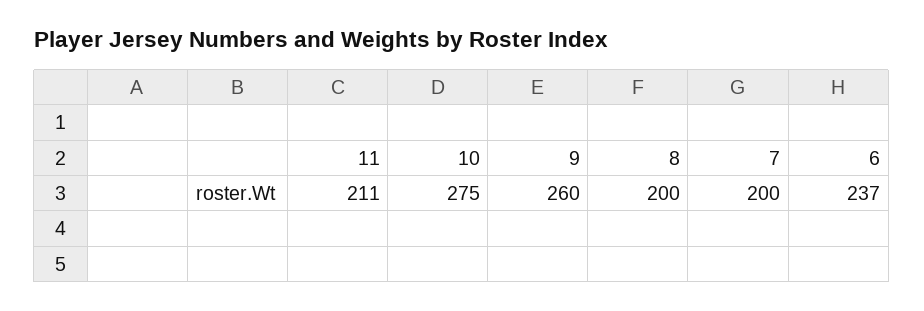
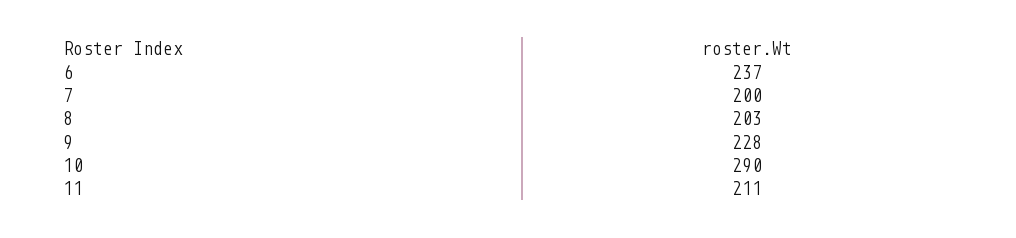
  {
    "11": 211,
-   "10": 275,
+   "10": 290,
-   "9": 260,
+   "9": 228,
-   "8": 200,
+   "8": 203,
    "7": 200,
    "6": 237
  }

